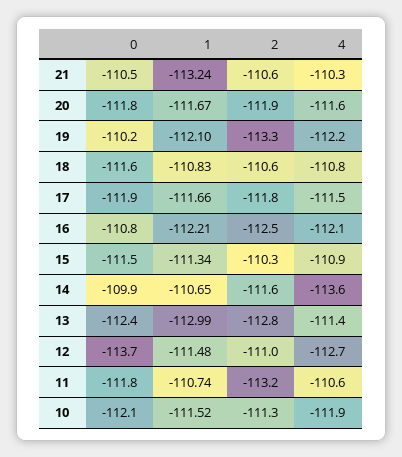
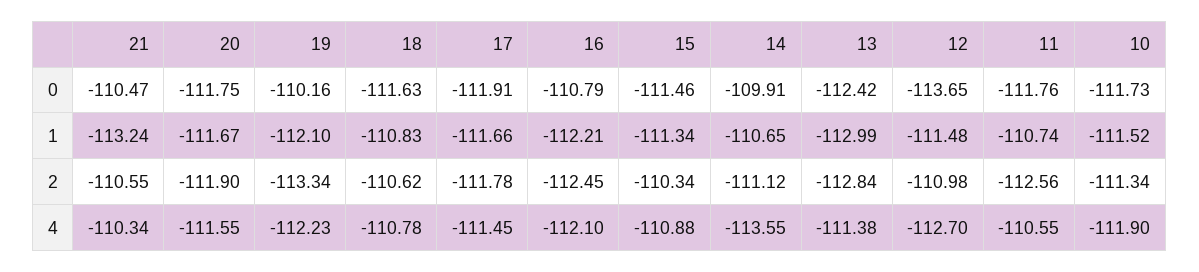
  {
    "0": {
      "21": -110.47,
      "20": -111.75,
      "19": -110.16,
      "18": -111.63,
      "17": -111.91,
      "16": -110.79,
      "15": -111.46,
      "14": -109.91,
      "13": -112.42,
      "12": -113.65,
      "11": -111.76,
-     "10": -112.1
+     "10": -111.73
    },
    "1": {
      "21": -113.24,
      "20": -111.67,
      "19": -112.1,
      "18": -110.83,
      "17": -111.66,
      "16": -112.21,
      "15": -111.34,
      "14": -110.65,
      "13": -112.99,
      "12": -111.48,
      "11": -110.74,
      "10": -111.52
    },
    "2": {
      "21": -110.55,
      "20": -111.9,
      "19": -113.34,
      "18": -110.62,
      "17": -111.78,
      "16": -112.45,
      "15": -110.34,
-     "14": -111.6,
+     "14": -111.12,
      "13": -112.84,
      "12": -110.98,
-     "11": -113.2,
+     "11": -112.56,
      "10": -111.34
    },
    "4": {
      "21": -110.34,
      "20": -111.55,
      "19": -112.23,
      "18": -110.78,
      "17": -111.45,
      "16": -112.1,
      "15": -110.88,
      "14": -113.55,
      "13": -111.38,
      "12": -112.7,
      "11": -110.55,
      "10": -111.9
    }
  }

